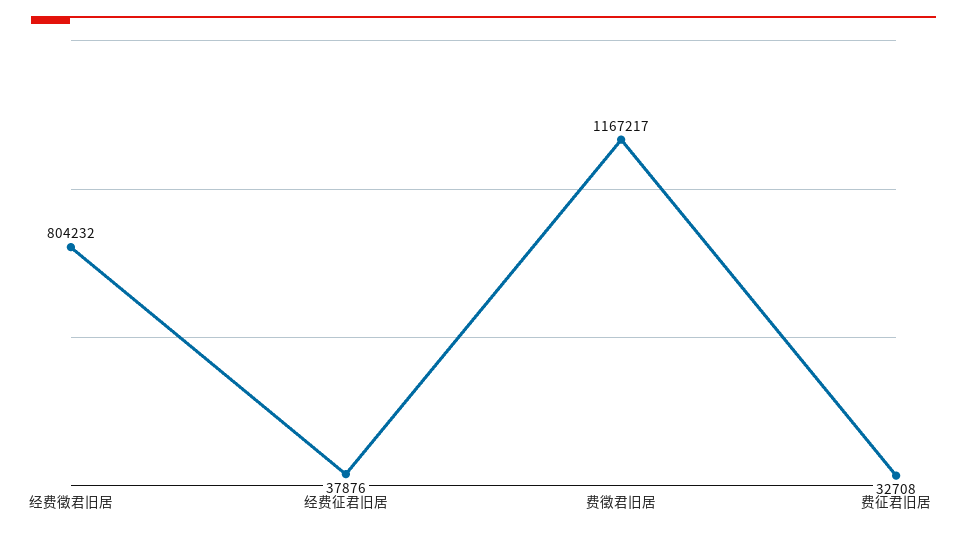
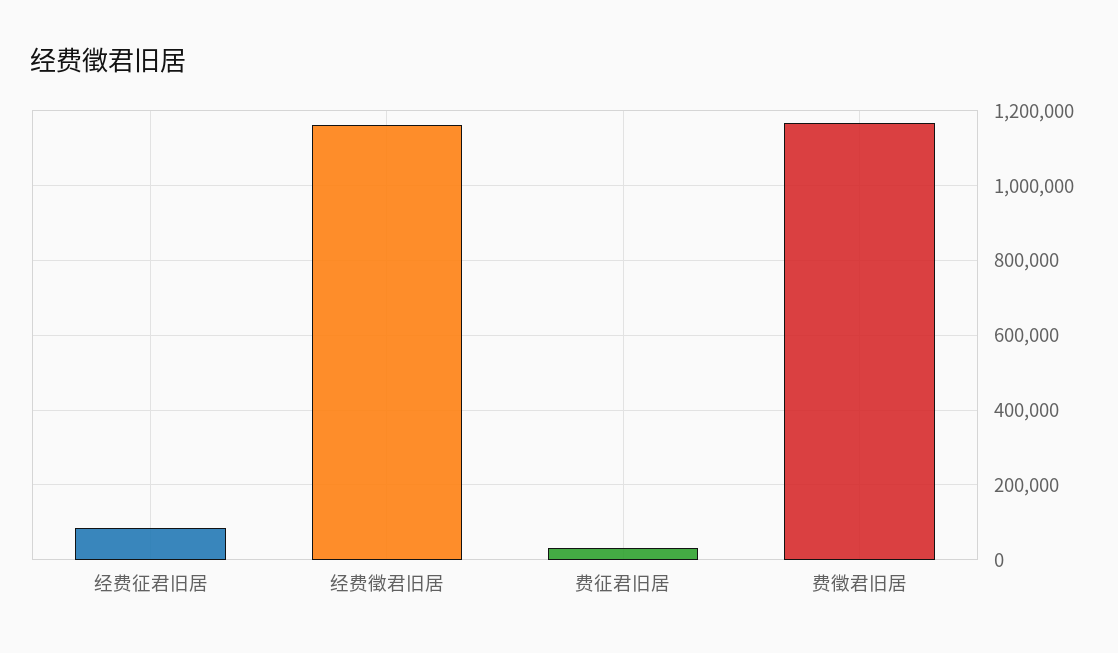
  {
-   "经费徵君旧居": 804232,
+   "经费徵君旧居": 1160000,
-   "经费征君旧居": 37876,
+   "经费征君旧居": 80000,
    "费徵君旧居": 1167217,
    "费征君旧居": 32708
  }

